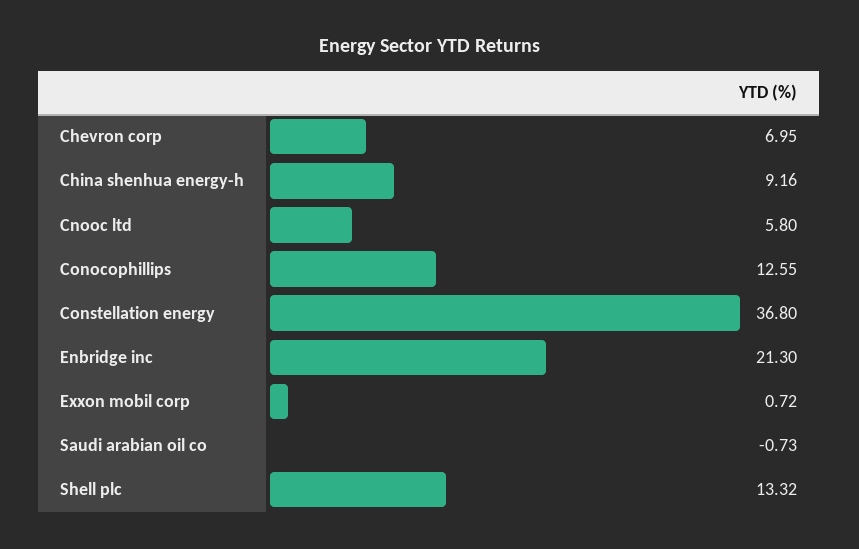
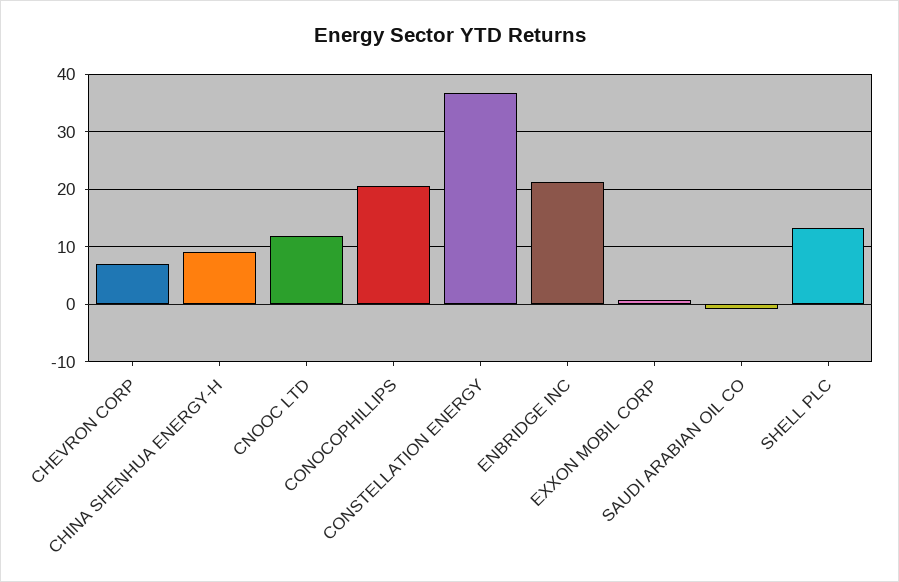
  {
    "Chevron corp": 6.95,
    "China shenhua energy-h": 9.16,
-   "Cnooc ltd": 5.8,
+   "Cnooc ltd": 12,
-   "Conocophillips": 12.55,
+   "Conocophillips": 20,
    "Constellation energy": 36.8,
    "Enbridge inc": 21.3,
    "Exxon mobil corp": 0.72,
    "Saudi arabian oil co": -0.73,
    "Shell plc": 13.32
  }

